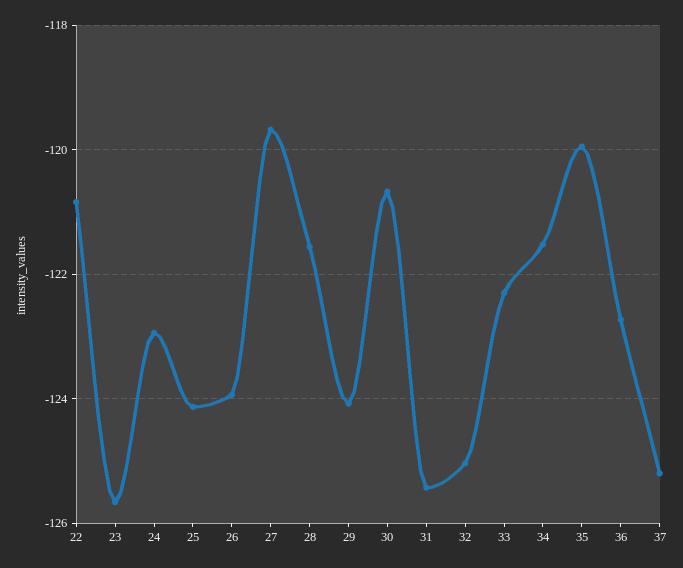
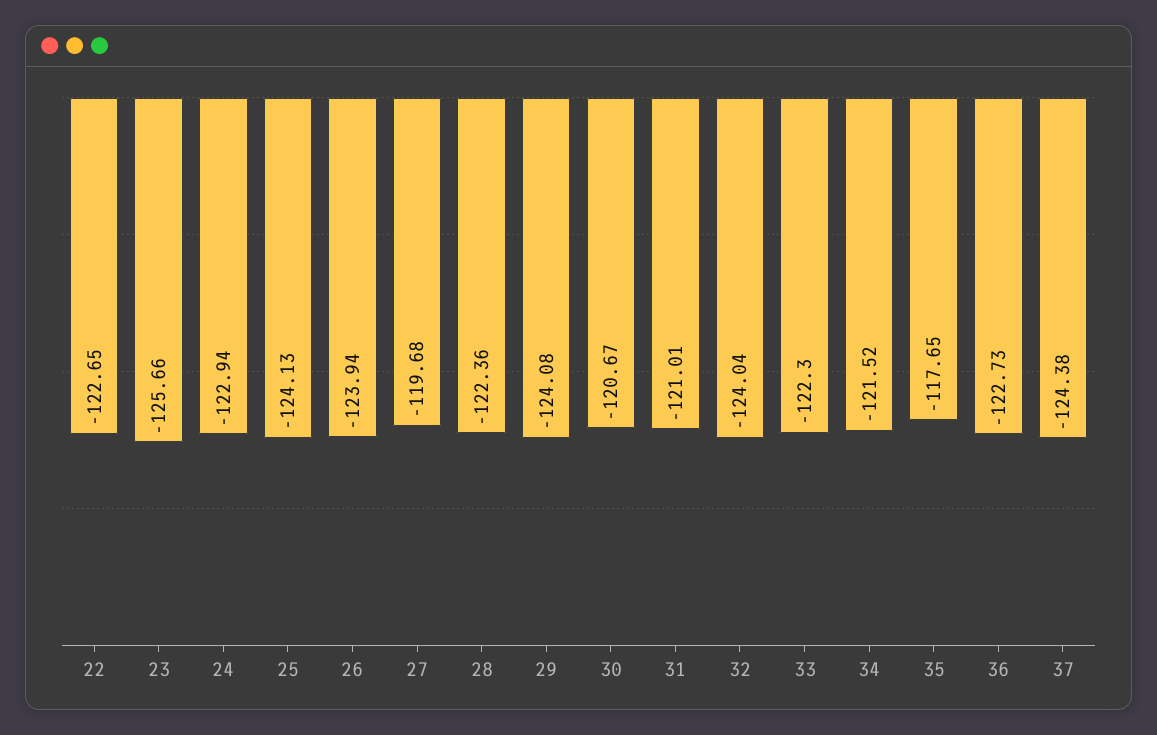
  {
-   "22": -120.8,
+   "22": -122.65,
    "23": -125.66,
    "24": -122.94,
    "25": -124.13,
    "26": -123.94,
    "27": -119.68,
-   "28": -121.6,
+   "28": -122.36,
    "29": -124.08,
    "30": -120.67,
-   "31": -125.4,
+   "31": -121.01,
-   "32": -125,
+   "32": -124.04,
    "33": -122.3,
    "34": -121.52,
-   "35": -120,
+   "35": -117.65,
    "36": -122.73,
-   "37": -125.2
+   "37": -124.38
  }

